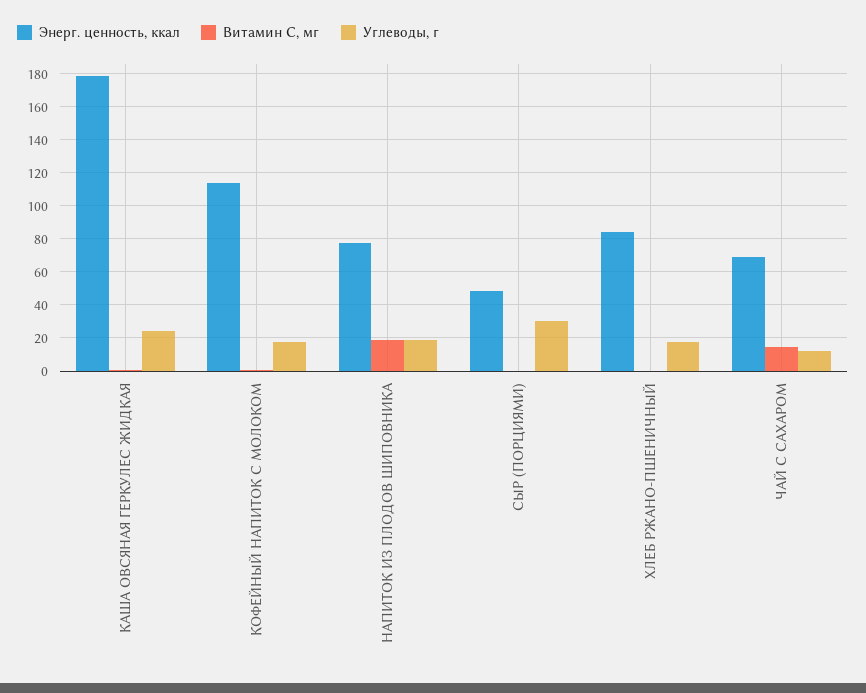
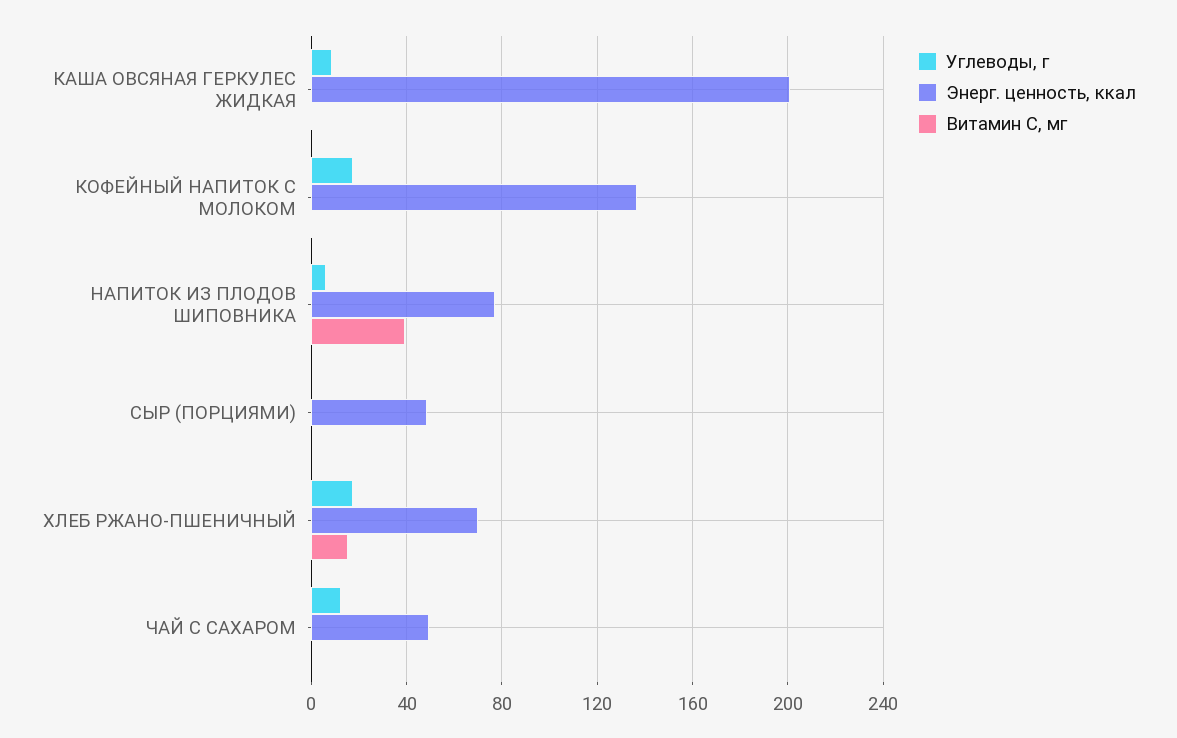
  {
    "Энерг. ценность, ккал": {
-     "КАША ОВСЯНАЯ ГЕРКУЛЕС ЖИДКАЯ": 180,
+     "КАША ОВСЯНАЯ ГЕРКУЛЕС ЖИДКАЯ": 200,
-     "КОФЕЙНЫЙ НАПИТОК С МОЛОКОМ": 115,
+     "КОФЕЙНЫЙ НАПИТОК С МОЛОКОМ": 135,
      "НАПИТОК ИЗ ПЛОДОВ ШИПОВНИКА": 75,
      "СЫР (ПОРЦИЯМИ)": 50,
-     "ХЛЕБ РЖАНО-ПШЕНИЧНЫЙ": 85,
+     "ХЛЕБ РЖАНО-ПШЕНИЧНЫЙ": 70,
-     "ЧАЙ С САХАРОМ": 70
+     "ЧАЙ С САХАРОМ": 50
    },
    "Витамин С, мг": {
      "КАША ОВСЯНАЯ ГЕРКУЛЕС ЖИДКАЯ": 0,
      "КОФЕЙНЫЙ НАПИТОК С МОЛОКОМ": 0,
-     "НАПИТОК ИЗ ПЛОДОВ ШИПОВНИКА": 20,
+     "НАПИТОК ИЗ ПЛОДОВ ШИПОВНИКА": 40,
      "СЫР (ПОРЦИЯМИ)": 0,
-     "ХЛЕБ РЖАНО-ПШЕНИЧНЫЙ": 0,
+     "ХЛЕБ РЖАНО-ПШЕНИЧНЫЙ": 15,
-     "ЧАЙ С САХАРОМ": 15
+     "ЧАЙ С САХАРОМ": 0
    },
    "Углеводы, г": {
-     "КАША ОВСЯНАЯ ГЕРКУЛЕС ЖИДКАЯ": 25,
+     "КАША ОВСЯНАЯ ГЕРКУЛЕС ЖИДКАЯ": 10,
      "КОФЕЙНЫЙ НАПИТОК С МОЛОКОМ": 20,
-     "НАПИТОК ИЗ ПЛОДОВ ШИПОВНИКА": 20,
+     "НАПИТОК ИЗ ПЛОДОВ ШИПОВНИКА": 5,
-     "СЫР (ПОРЦИЯМИ)": 30,
+     "СЫР (ПОРЦИЯМИ)": 0,
      "ХЛЕБ РЖАНО-ПШЕНИЧНЫЙ": 20,
      "ЧАЙ С САХАРОМ": 10
    }
  }

